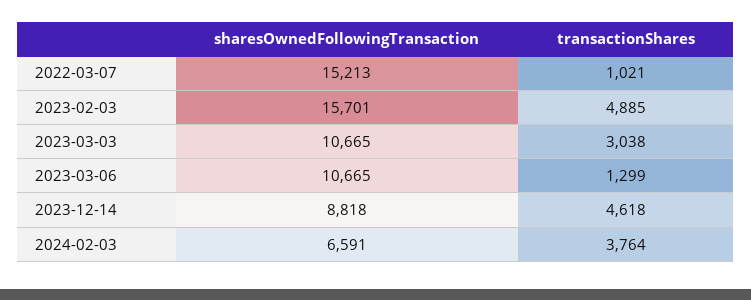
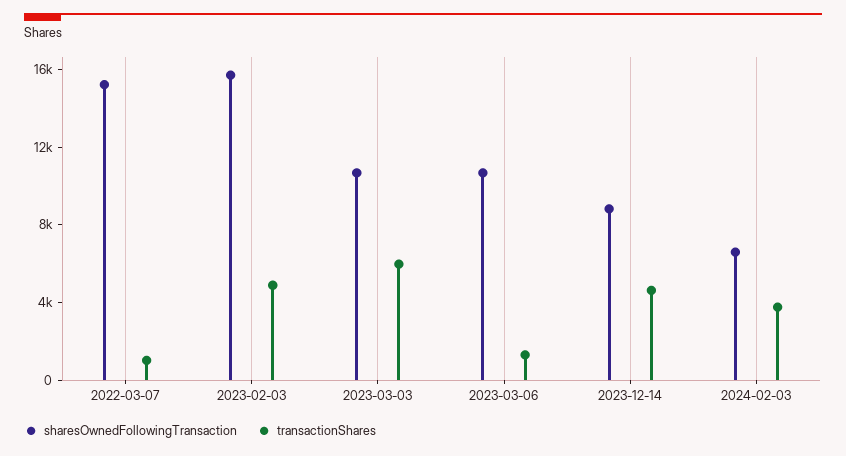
  {
    "sharesOwnedFollowingTransaction": {
      "2022-03-07": 15213,
      "2023-02-03": 15701,
      "2023-03-03": 10665,
      "2023-03-06": 10665,
      "2023-12-14": 8818,
      "2024-02-03": 6591
    },
    "transactionShares": {
      "2022-03-07": 1021,
      "2023-02-03": 4885,
-     "2023-03-03": 3038,
+     "2023-03-03": 6000,
      "2023-03-06": 1299,
      "2023-12-14": 4618,
      "2024-02-03": 3764
    }
  }

